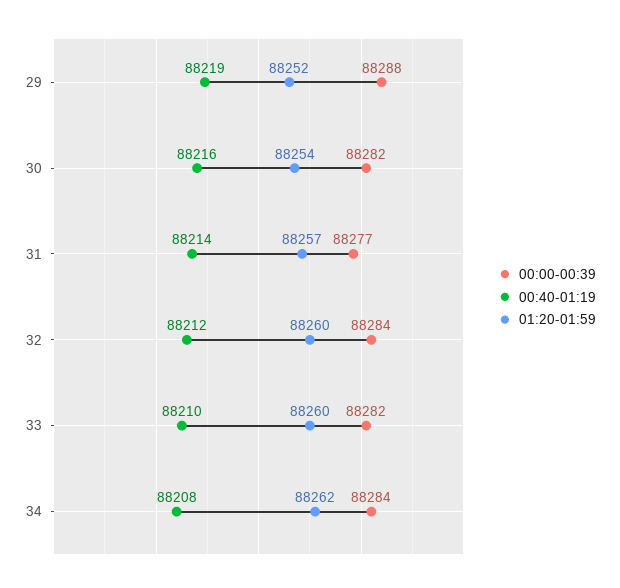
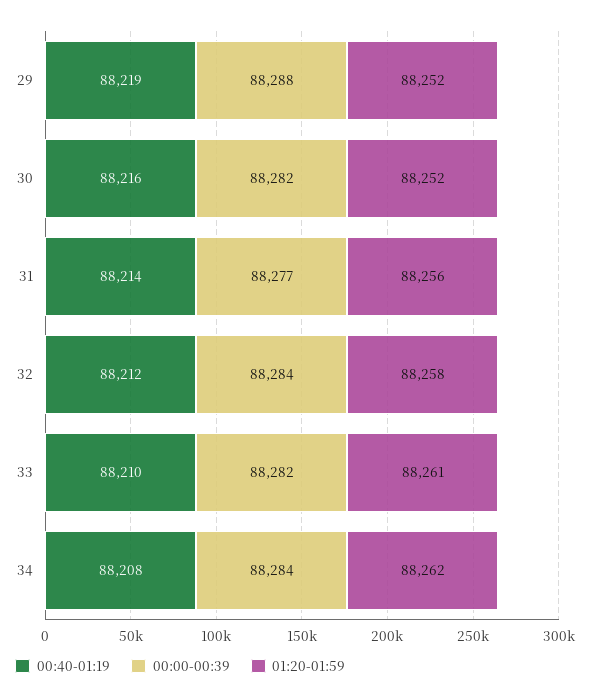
  {
    "00:00-00:39": {
      "29": 88288,
      "30": 88282,
      "31": 88277,
      "32": 88284,
      "33": 88282,
      "34": 88284
    },
    "00:40-01:19": {
      "29": 88219,
      "30": 88216,
      "31": 88214,
      "32": 88212,
      "33": 88210,
      "34": 88208
    },
    "01:20-01:59": {
      "29": 88252,
-     "30": 88254,
+     "30": 88252,
-     "31": 88257,
+     "31": 88256,
-     "32": 88260,
+     "32": 88258,
-     "33": 88260,
+     "33": 88261,
      "34": 88262
    }
  }

